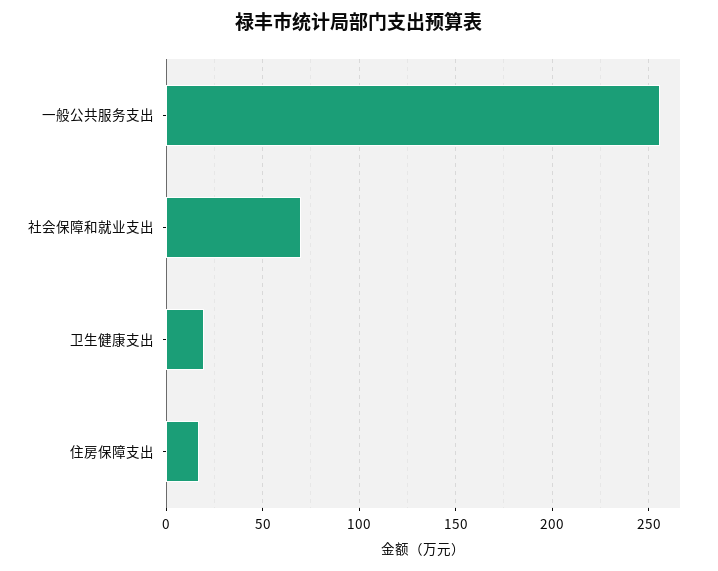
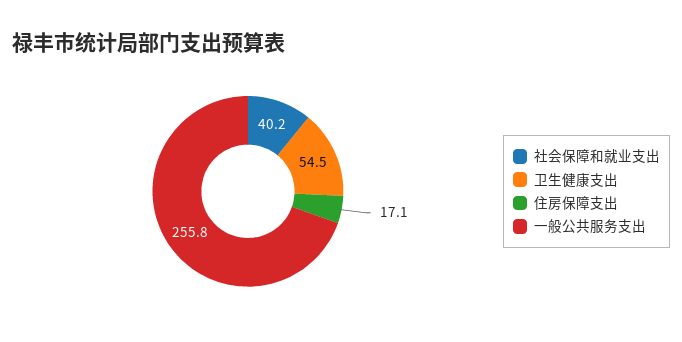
  {
    "一般公共服务支出": 255.8,
-   "社会保障和就业支出": 70,
+   "社会保障和就业支出": 40.2,
-   "卫生健康支出": 20,
+   "卫生健康支出": 54.5,
    "住房保障支出": 17.1
  }

